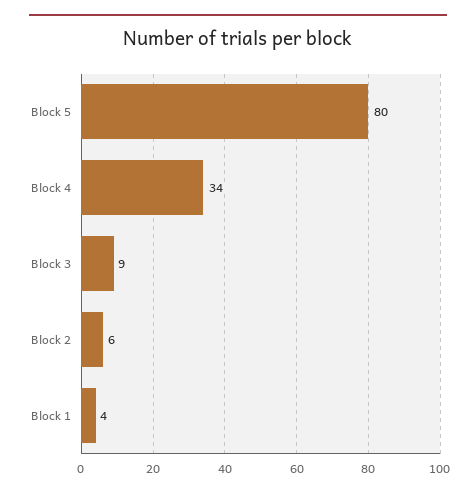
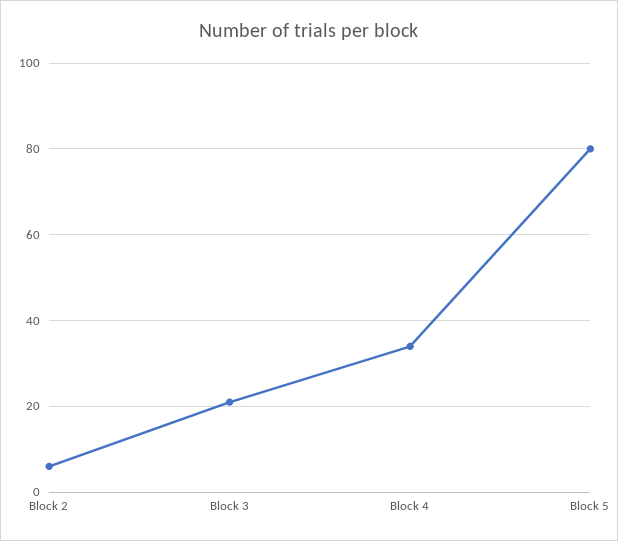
  {
    "Block 5": 80,
    "Block 4": 34,
-   "Block 3": 9,
+   "Block 3": 20,
-   "Block 2": 6,
+   "Block 2": 6
-   "Block 1": 4
  }

